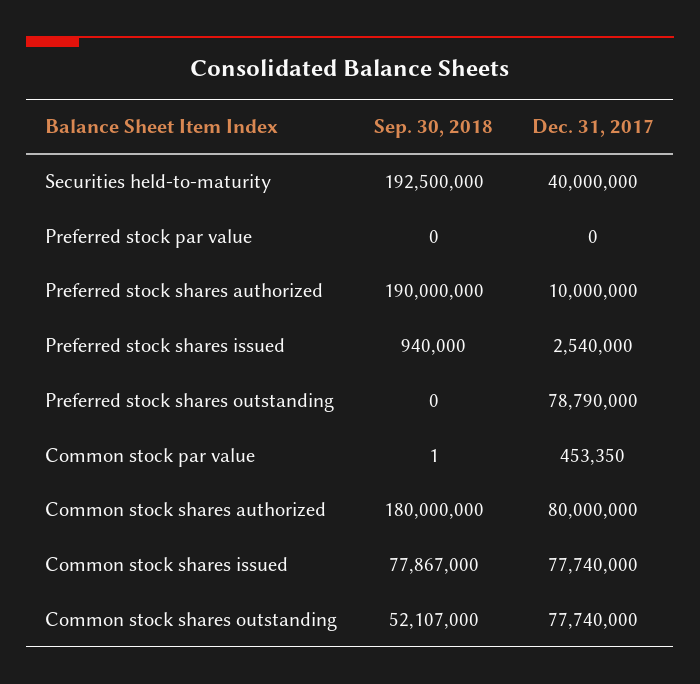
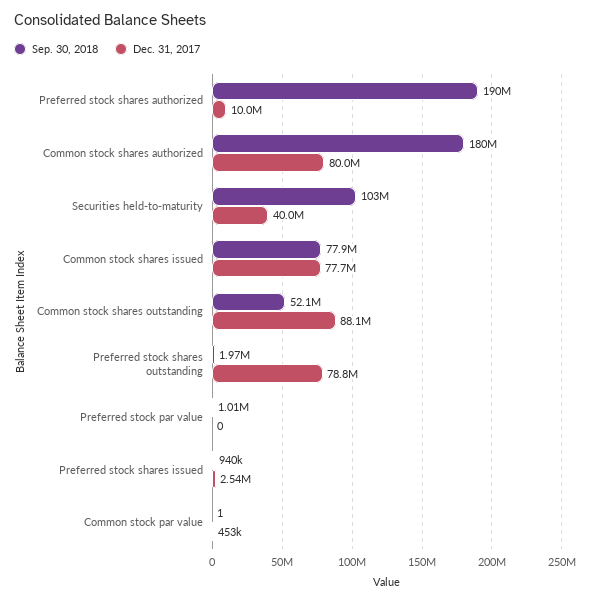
  {
    "Sep. 30, 2018": {
-     "Securities held-to-maturity": 192500000,
+     "Securities held-to-maturity": 103000000,
-     "Preferred stock par value": 0,
+     "Preferred stock par value": 1010000,
      "Preferred stock shares authorized": 190000000,
      "Preferred stock shares issued": 940000,
-     "Preferred stock shares outstanding": 0,
+     "Preferred stock shares outstanding": 1970000,
      "Common stock par value": 1,
      "Common stock shares authorized": 180000000,
      "Common stock shares issued": 77867000,
      "Common stock shares outstanding": 52107000
    },
    "Dec. 31, 2017": {
      "Securities held-to-maturity": 40000000,
      "Preferred stock par value": 0,
      "Preferred stock shares authorized": 10000000,
      "Preferred stock shares issued": 2540000,
      "Preferred stock shares outstanding": 78790000,
      "Common stock par value": 453350,
      "Common stock shares authorized": 80000000,
      "Common stock shares issued": 77740000,
-     "Common stock shares outstanding": 77740000
+     "Common stock shares outstanding": 88100000
    }
  }

